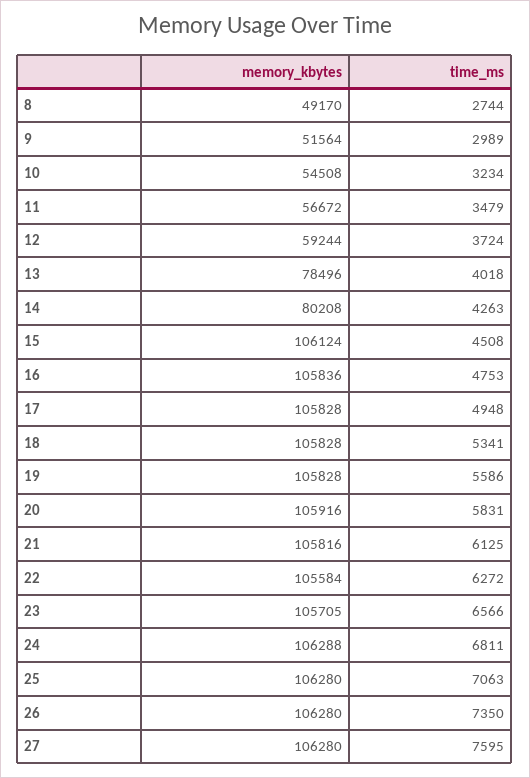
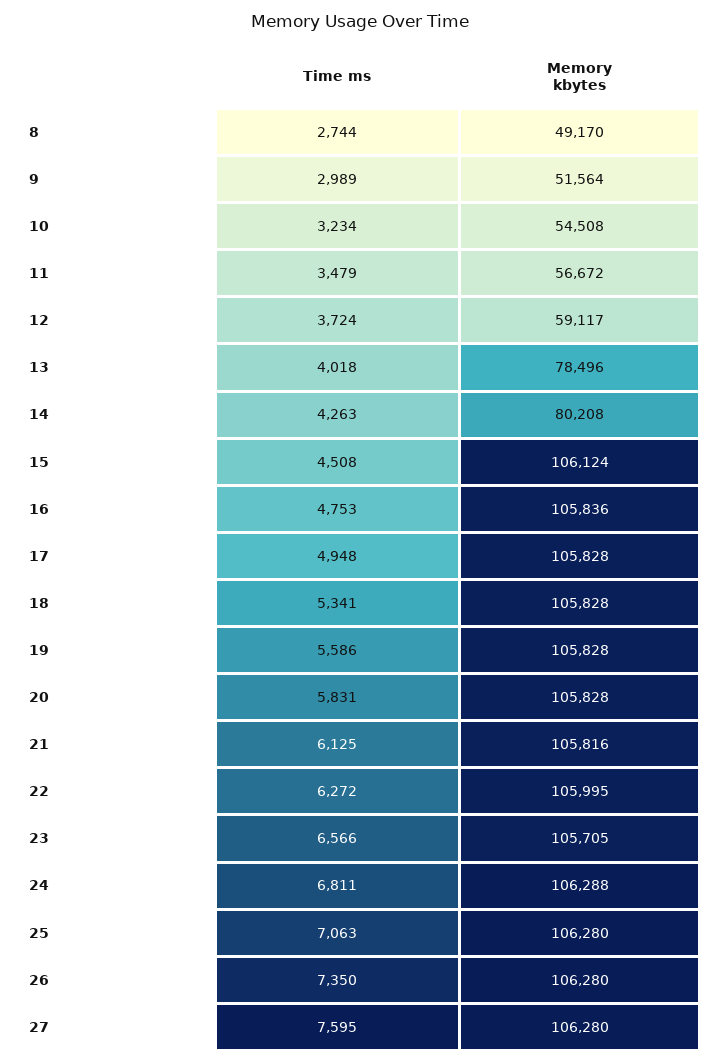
  {
    "memory_kbytes": {
      "8": 49170,
      "9": 51564,
      "10": 54508,
      "11": 56672,
-     "12": 59244,
+     "12": 59117,
      "13": 78496,
      "14": 80208,
      "15": 106124,
      "16": 105836,
      "17": 105828,
      "18": 105828,
      "19": 105828,
-     "20": 105916,
+     "20": 105828,
      "21": 105816,
-     "22": 105584,
+     "22": 105995,
      "23": 105705,
      "24": 106288,
      "25": 106280,
      "26": 106280,
      "27": 106280
    },
    "time_ms": {
      "8": 2744,
      "9": 2989,
      "10": 3234,
      "11": 3479,
      "12": 3724,
      "13": 4018,
      "14": 4263,
      "15": 4508,
      "16": 4753,
      "17": 4948,
      "18": 5341,
      "19": 5586,
      "20": 5831,
      "21": 6125,
      "22": 6272,
      "23": 6566,
      "24": 6811,
      "25": 7063,
      "26": 7350,
      "27": 7595
    }
  }

